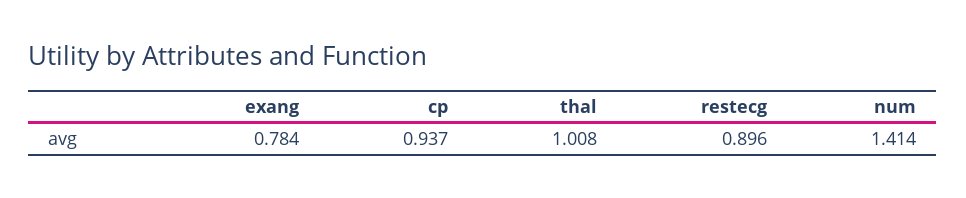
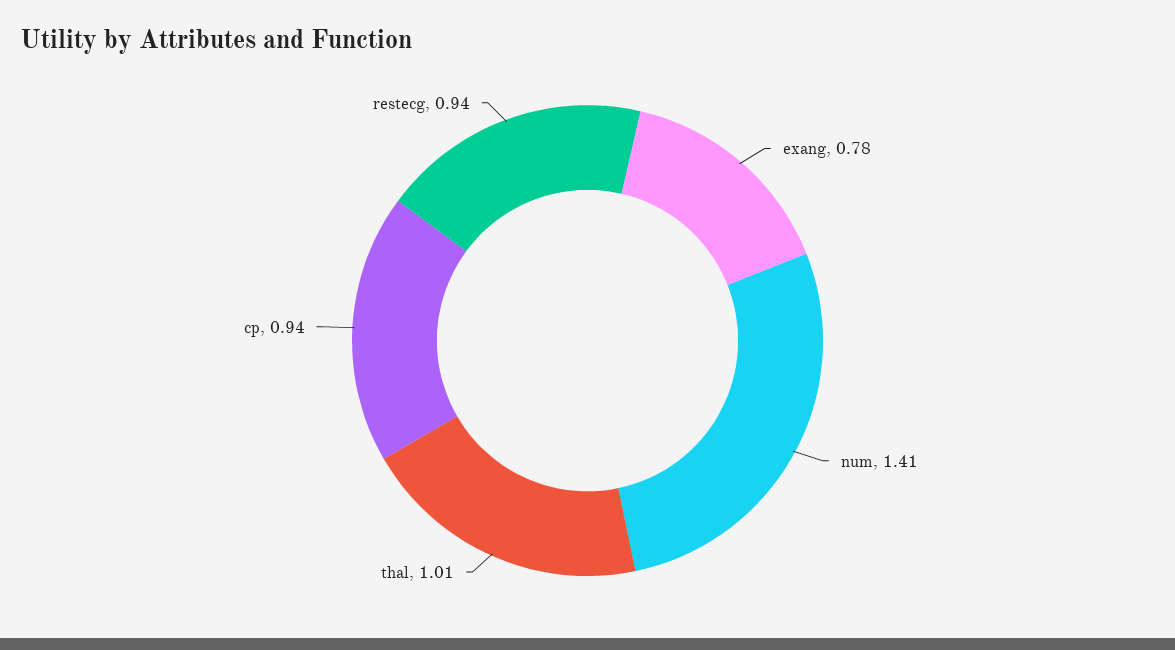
  {
    "exang": 0.784,
    "cp": 0.937,
    "thal": 1.008,
-   "restecg": 0.896,
+   "restecg": 0.94,
    "num": 1.414
  }

